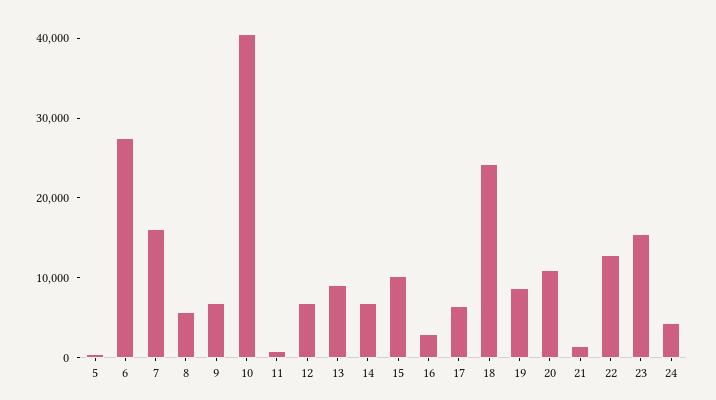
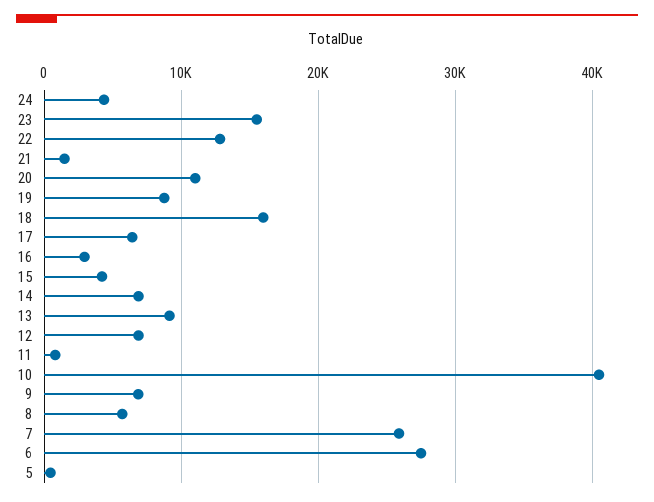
  {
    "5": 0,
    "6": 28000,
-   "7": 16000,
+   "7": 26000,
    "8": 6000,
    "9": 7000,
    "10": 40000,
    "11": 1000,
    "12": 7000,
    "13": 9000,
    "14": 7000,
-   "15": 10000,
+   "15": 4000,
    "16": 3000,
    "17": 6000,
-   "18": 24000,
+   "18": 16000,
    "19": 9000,
    "20": 11000,
    "21": 1000,
    "22": 13000,
    "23": 16000,
    "24": 4000
  }

